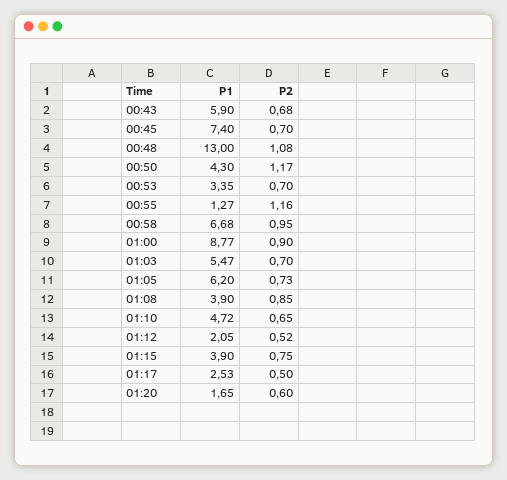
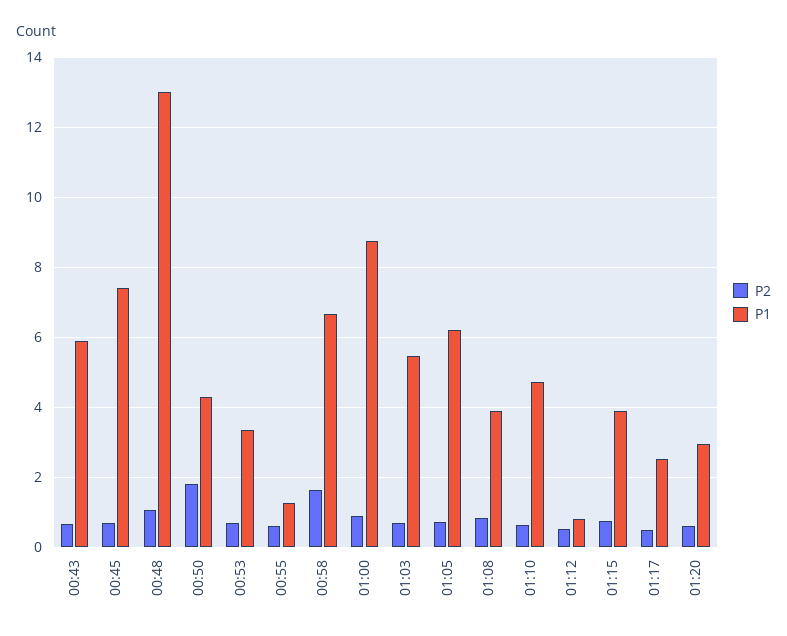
  {
    "P1": {
      "00:43": 5.9,
      "00:45": 7.4,
      "00:48": 13,
      "00:50": 4.3,
      "00:53": 3.35,
      "00:55": 1.27,
      "00:58": 6.68,
      "01:00": 8.77,
      "01:03": 5.47,
      "01:05": 6.2,
      "01:08": 3.9,
      "01:10": 4.72,
-     "01:12": 2.05,
+     "01:12": 0.8,
      "01:15": 3.9,
      "01:17": 2.53,
-     "01:20": 1.65
+     "01:20": 3
    },
    "P2": {
      "00:43": 0.68,
      "00:45": 0.7,
      "00:48": 1.08,
-     "00:50": 1.17,
+     "00:50": 1.8,
      "00:53": 0.7,
-     "00:55": 1.16,
+     "00:55": 0.6,
-     "00:58": 0.95,
+     "00:58": 1.6,
      "01:00": 0.9,
      "01:03": 0.7,
      "01:05": 0.73,
      "01:08": 0.85,
      "01:10": 0.65,
      "01:12": 0.52,
      "01:15": 0.75,
      "01:17": 0.5,
      "01:20": 0.6
    }
  }

